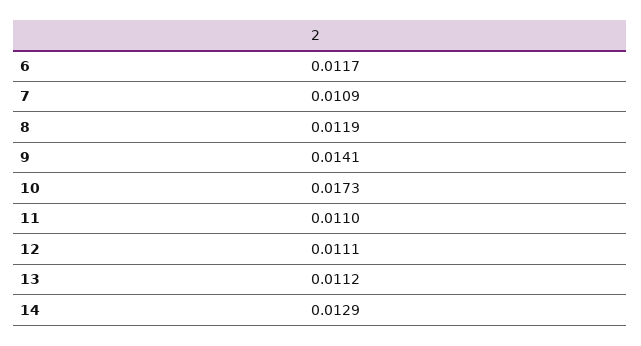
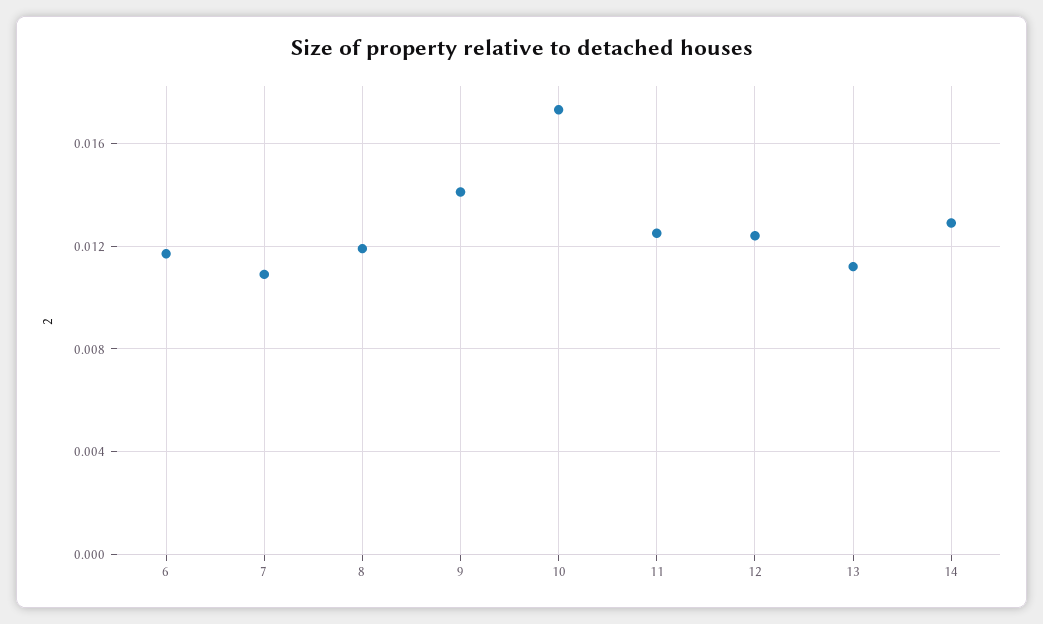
  {
    "6": 0.0117,
    "7": 0.0109,
    "8": 0.0119,
    "9": 0.0141,
    "10": 0.0173,
-   "11": 0.011,
+   "11": 0.0125,
-   "12": 0.0111,
+   "12": 0.0125,
    "13": 0.0112,
    "14": 0.0129
  }

